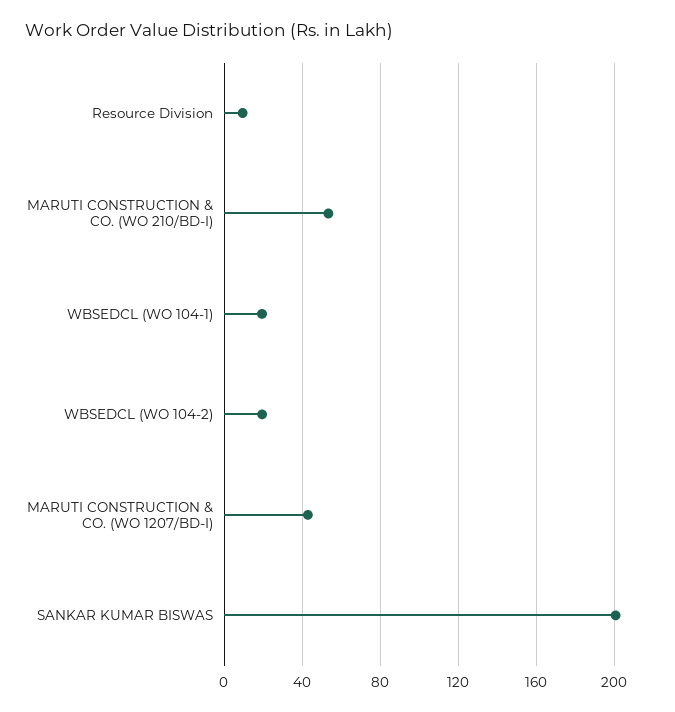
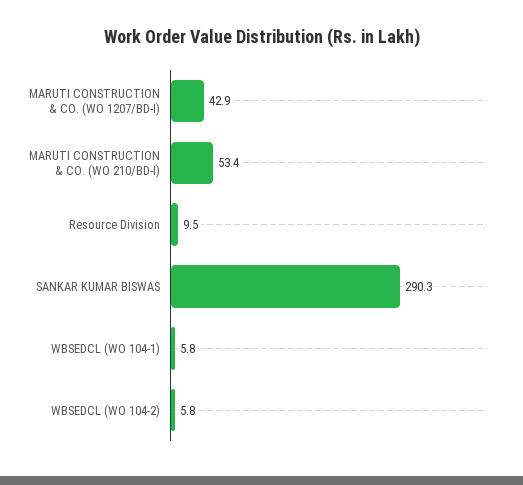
  {
    "Resource Division": 9.5,
    "MARUTI CONSTRUCTION & CO. (WO 210/BD-I)": 53.4,
-   "WBSEDCL (WO 104-1)": 20,
+   "WBSEDCL (WO 104-1)": 5.8,
-   "WBSEDCL (WO 104-2)": 20,
+   "WBSEDCL (WO 104-2)": 5.8,
    "MARUTI CONSTRUCTION & CO. (WO 1207/BD-I)": 42.9,
-   "SANKAR KUMAR BISWAS": 200
+   "SANKAR KUMAR BISWAS": 290.3
  }

